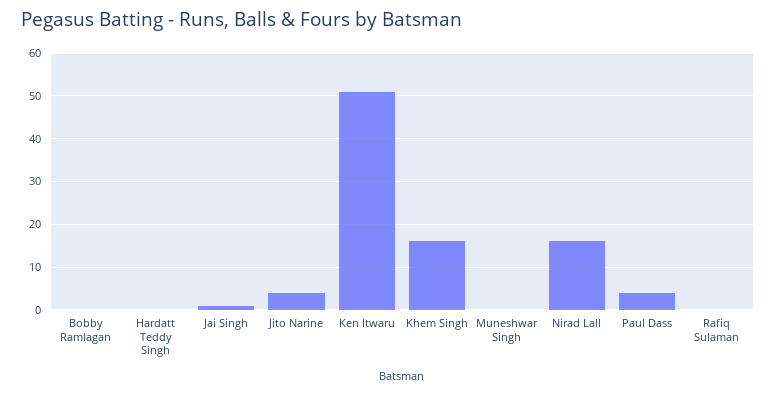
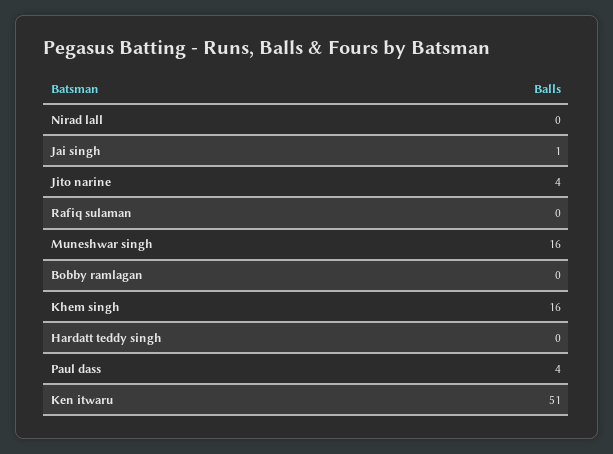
  {
    "Bobby Ramlagan": 0,
    "Hardatt Teddy Singh": 0,
    "Jai Singh": 1,
    "Jito Narine": 4,
    "Ken Itwaru": 51,
    "Khem Singh": 16,
-   "Muneshwar Singh": 0,
+   "Muneshwar Singh": 16,
-   "Nirad Lall": 15,
+   "Nirad Lall": 0,
    "Paul Dass": 4,
    "Rafiq Sulaman": 0
  }

